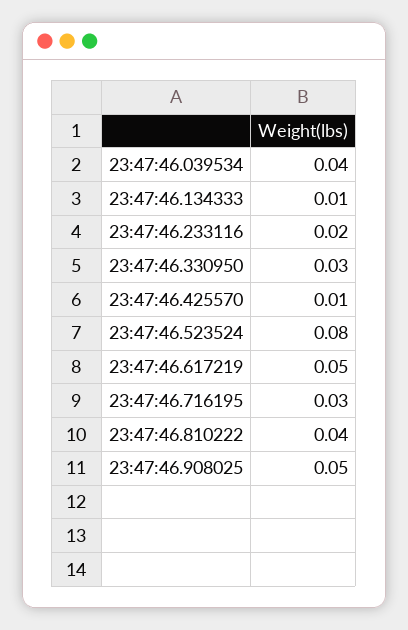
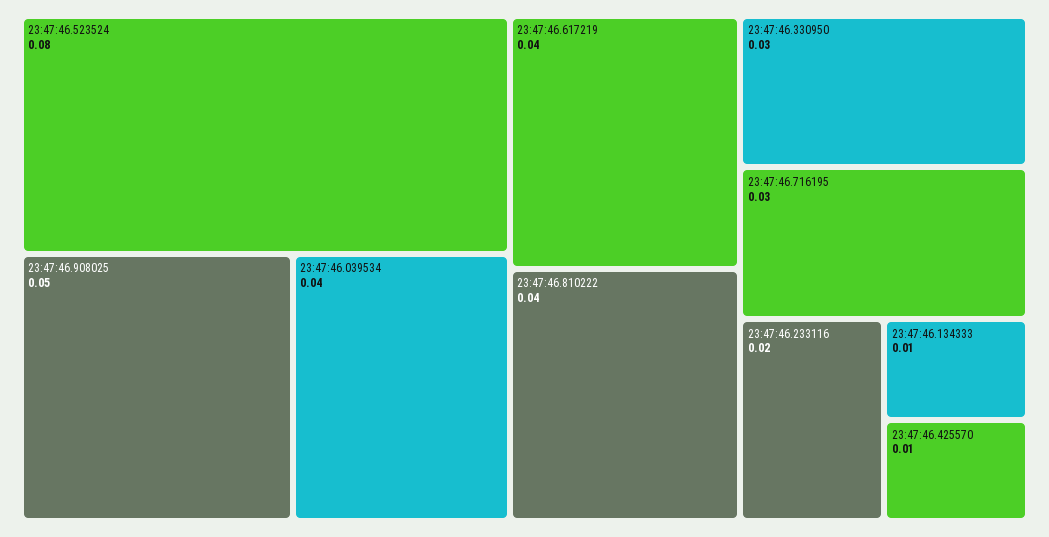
  {
    "23:47:46.039534": 0.04,
    "23:47:46.134333": 0.01,
    "23:47:46.233116": 0.02,
    "23:47:46.330950": 0.03,
    "23:47:46.425570": 0.01,
    "23:47:46.523524": 0.08,
-   "23:47:46.617219": 0.05,
+   "23:47:46.617219": 0.04,
    "23:47:46.716195": 0.03,
    "23:47:46.810222": 0.04,
    "23:47:46.908025": 0.05
  }

